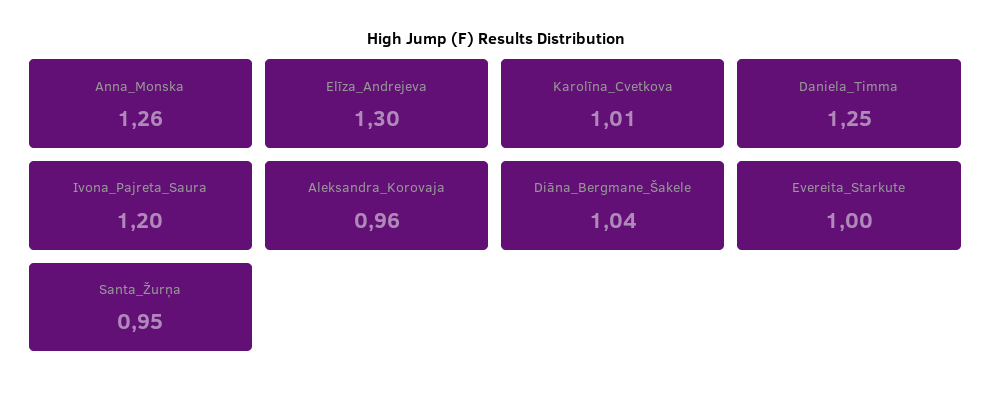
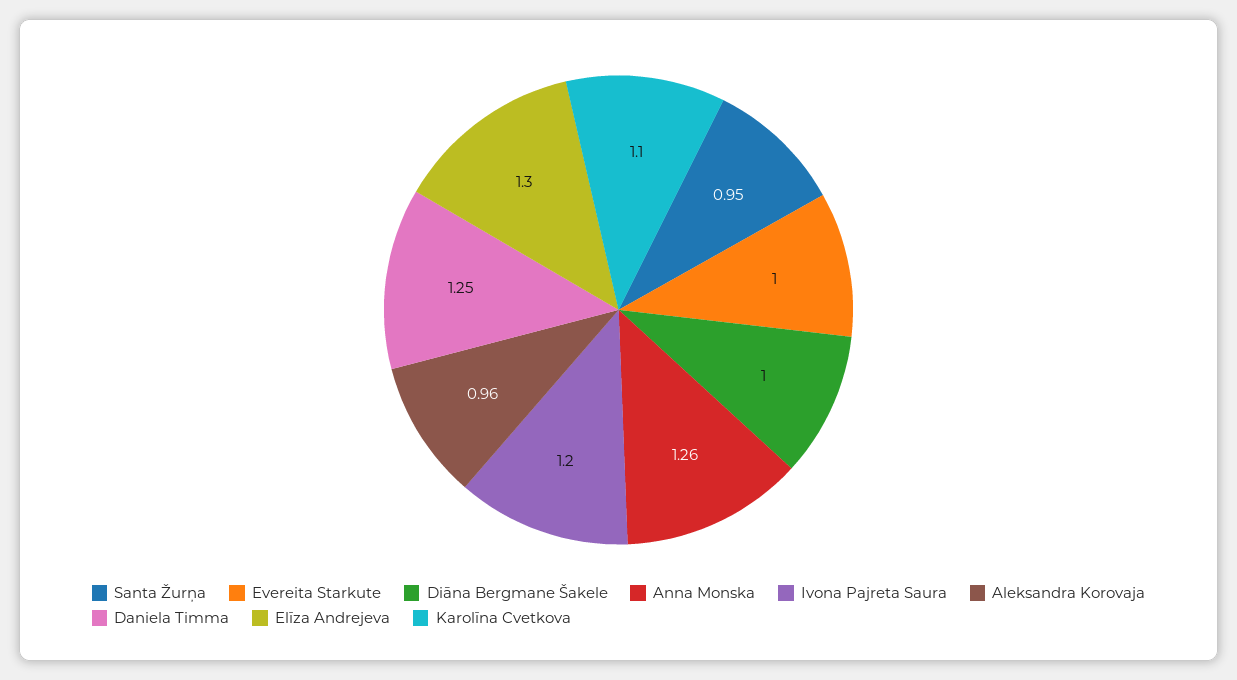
  {
    "Anna_Monska": 1.26,
    "Elīza_Andrejeva": 1.3,
-   "Karolīna_Cvetkova": 1.01,
+   "Karolīna_Cvetkova": 1.1,
    "Daniela_Timma": 1.25,
    "Ivona_Pajreta_Saura": 1.2,
    "Aleksandra_Korovaja": 0.96,
-   "Diāna_Bergmane_Šakele": 1.04,
+   "Diāna_Bergmane_Šakele": 1,
    "Evereita_Starkute": 1,
    "Santa_Žurņa": 0.95
  }

